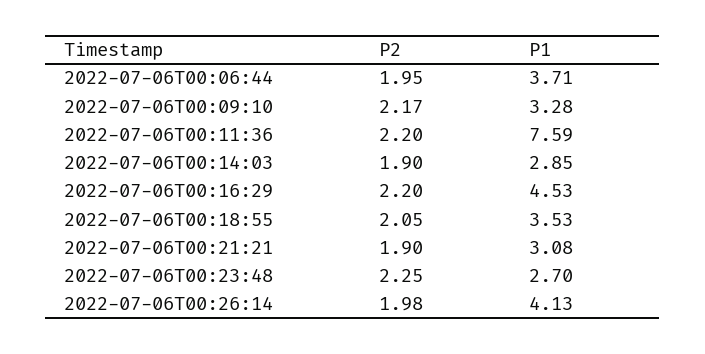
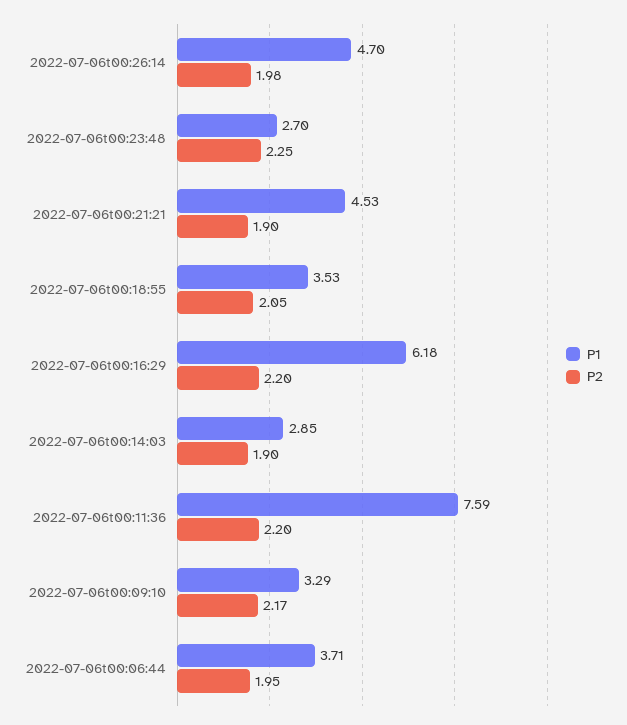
  {
    "P2": {
      "2022-07-06T00:06:44": 1.95,
      "2022-07-06T00:09:10": 2.17,
      "2022-07-06T00:11:36": 2.2,
      "2022-07-06T00:14:03": 1.9,
      "2022-07-06T00:16:29": 2.2,
      "2022-07-06T00:18:55": 2.05,
      "2022-07-06T00:21:21": 1.9,
      "2022-07-06T00:23:48": 2.25,
      "2022-07-06T00:26:14": 1.98
    },
    "P1": {
      "2022-07-06T00:06:44": 3.71,
-     "2022-07-06T00:09:10": 3.28,
+     "2022-07-06T00:09:10": 3.29,
      "2022-07-06T00:11:36": 7.59,
      "2022-07-06T00:14:03": 2.85,
-     "2022-07-06T00:16:29": 4.53,
+     "2022-07-06T00:16:29": 6.18,
      "2022-07-06T00:18:55": 3.53,
-     "2022-07-06T00:21:21": 3.08,
+     "2022-07-06T00:21:21": 4.53,
      "2022-07-06T00:23:48": 2.7,
-     "2022-07-06T00:26:14": 4.13
+     "2022-07-06T00:26:14": 4.7
    }
  }

